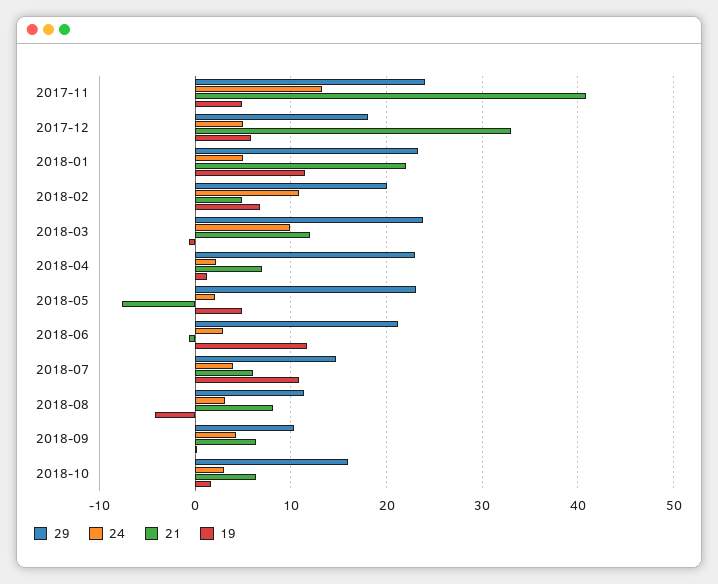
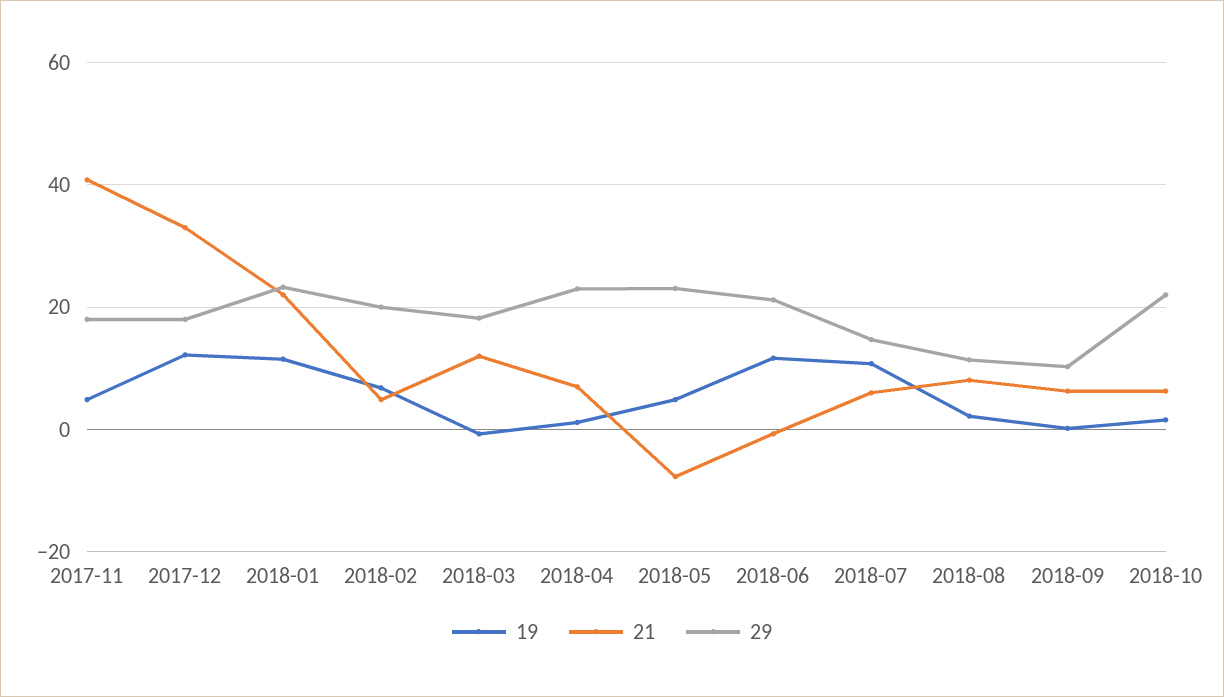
  {
    "29": {
-     "2017-11": 24,
+     "2017-11": 18,
      "2017-12": 18,
      "2018-01": 23,
      "2018-02": 20,
-     "2018-03": 24,
+     "2018-03": 18,
      "2018-04": 23,
      "2018-05": 23,
      "2018-06": 21,
      "2018-07": 15,
      "2018-08": 11,
      "2018-09": 10,
-     "2018-10": 16
+     "2018-10": 22
    },
-   "24": {
-     "2017-11": 13,
-     "2017-12": 5,
-     "2018-01": 5,
-     "2018-02": 11,
-     "2018-03": 10,
-     "2018-04": 2,
-     "2018-05": 2,
-     "2018-06": 3,
-     "2018-07": 4,
-     "2018-08": 3,
-     "2018-09": 4,
-     "2018-10": 3
-   },
    "21": {
      "2017-11": 41,
      "2017-12": 33,
      "2018-01": 22,
      "2018-02": 5,
      "2018-03": 12,
      "2018-04": 7,
      "2018-05": -8,
      "2018-06": -1,
      "2018-07": 6,
      "2018-08": 8,
      "2018-09": 6,
      "2018-10": 6
    },
    "19": {
      "2017-11": 5,
-     "2017-12": 6,
+     "2017-12": 12,
      "2018-01": 12,
      "2018-02": 7,
      "2018-03": -1,
      "2018-04": 1,
      "2018-05": 5,
      "2018-06": 12,
      "2018-07": 11,
-     "2018-08": -4,
+     "2018-08": 2,
      "2018-09": 0,
      "2018-10": 2
    }
  }

